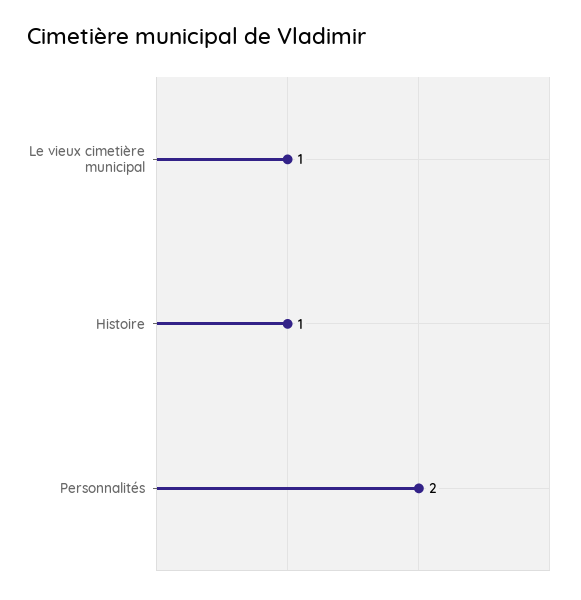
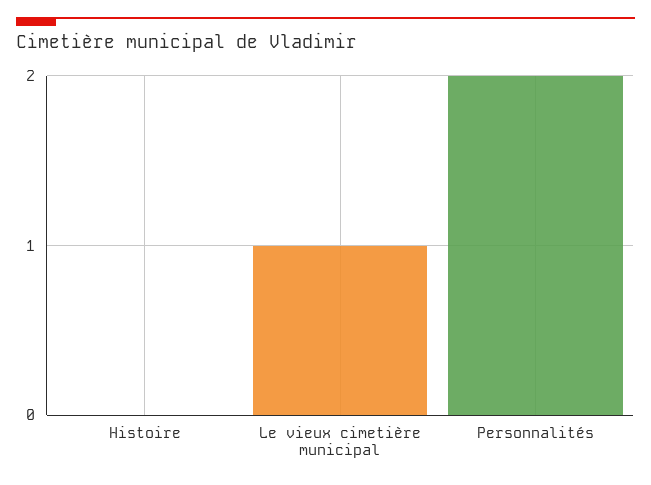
  {
    "Le vieux cimetière municipal": 1,
-   "Histoire": 1,
+   "Histoire": 0,
    "Personnalités": 2
  }

